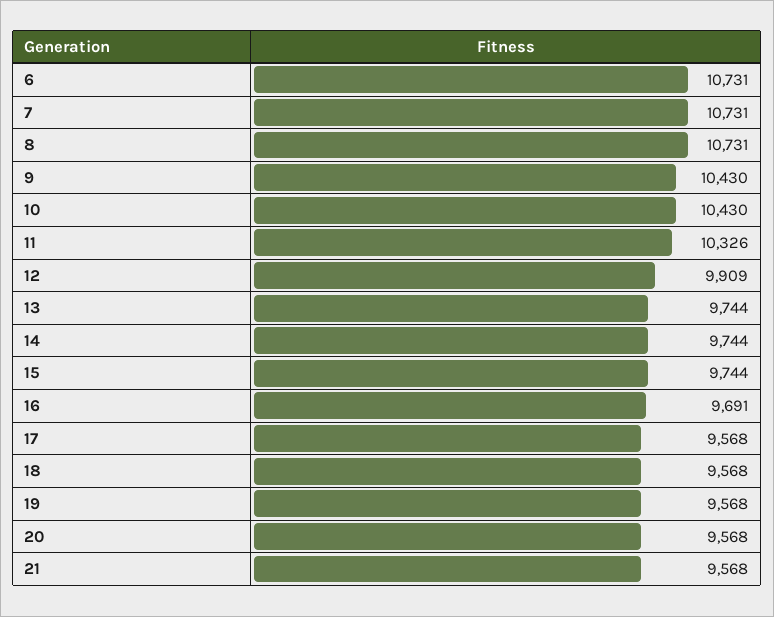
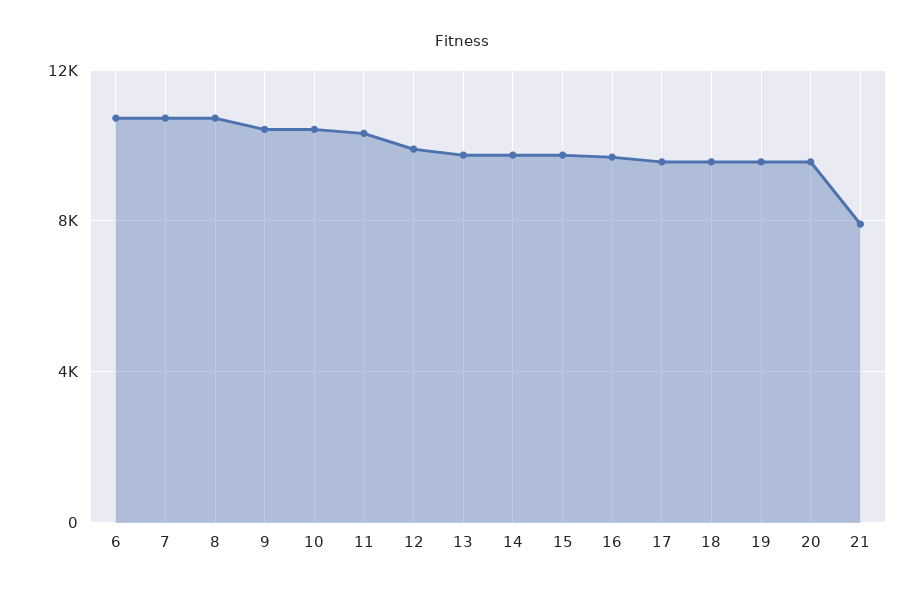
  {
    "6": 10731,
    "7": 10731,
    "8": 10731,
    "9": 10430,
    "10": 10430,
    "11": 10326,
    "12": 9909,
    "13": 9744,
    "14": 9744,
    "15": 9744,
    "16": 9691,
    "17": 9568,
    "18": 9568,
    "19": 9568,
    "20": 9568,
-   "21": 9568
+   "21": 8000
  }

